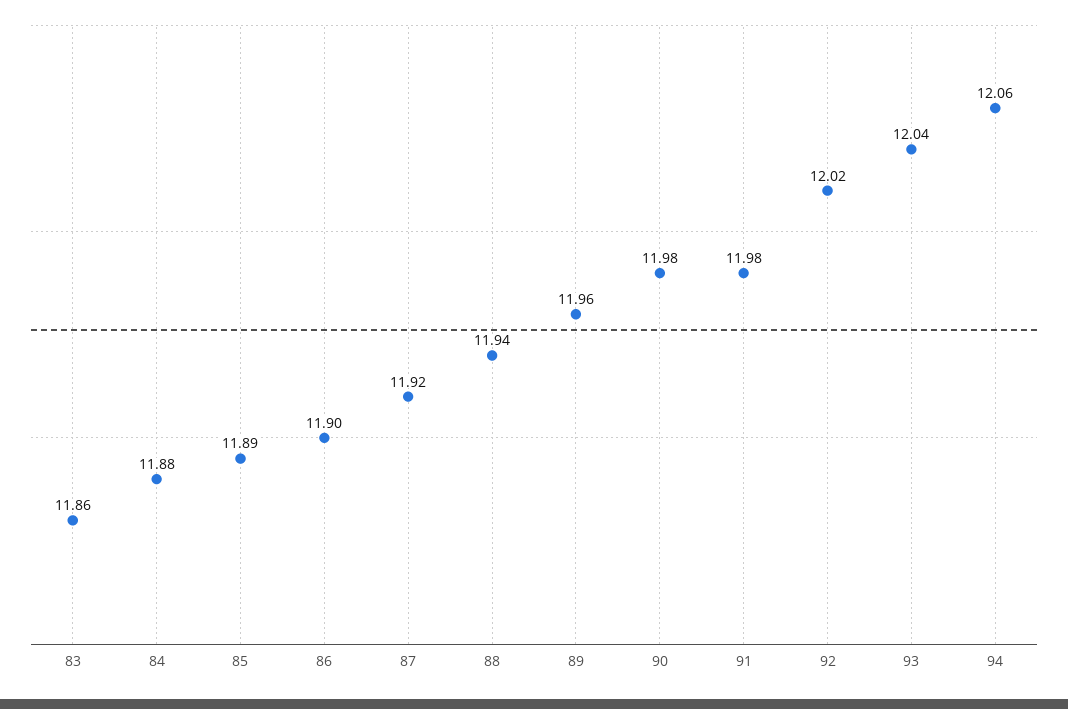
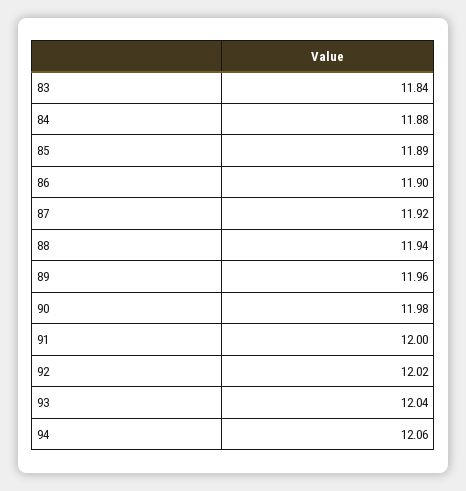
  {
-   "83": 11.86,
+   "83": 11.84,
    "84": 11.88,
    "85": 11.89,
    "86": 11.9,
    "87": 11.92,
    "88": 11.94,
    "89": 11.96,
    "90": 11.98,
-   "91": 11.98,
+   "91": 12,
    "92": 12.02,
    "93": 12.04,
    "94": 12.06
  }

